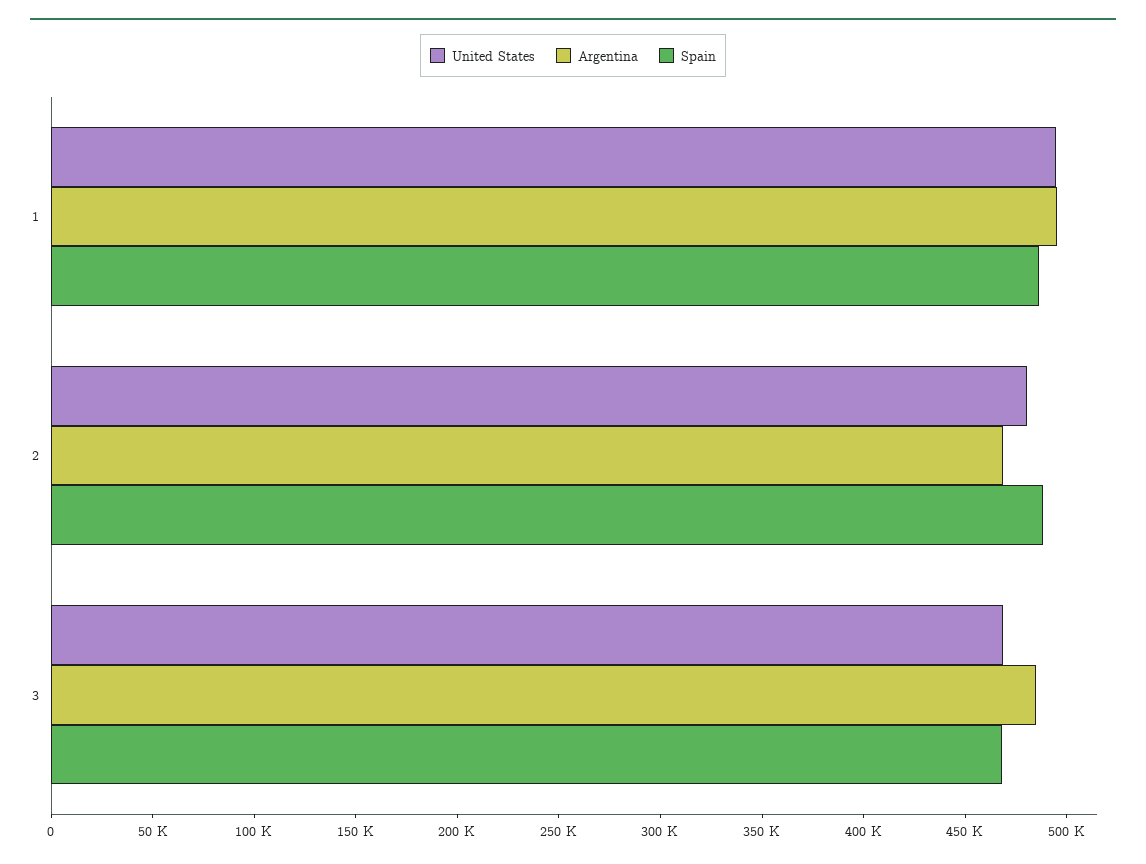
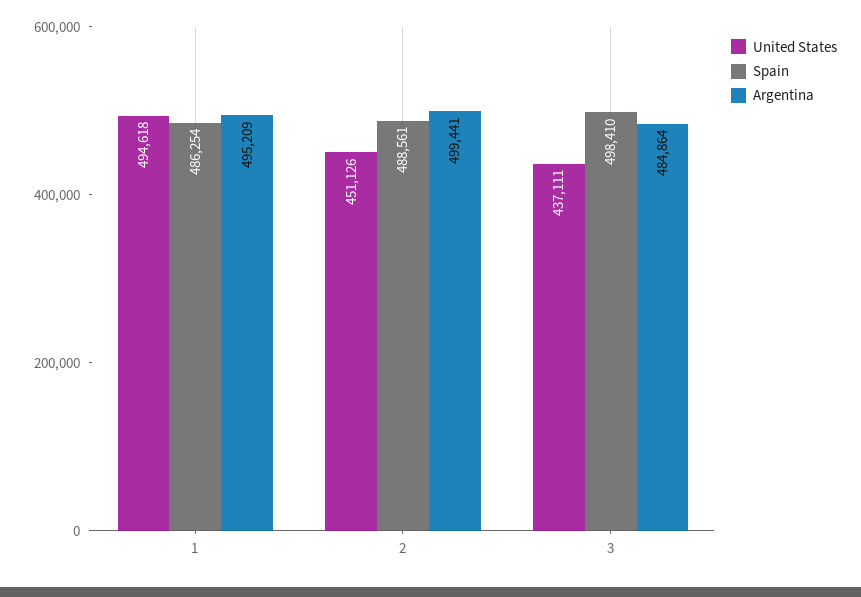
  {
    "United States": {
      "1": 494618,
-     "2": 480000,
+     "2": 451126,
-     "3": 470000
+     "3": 437111
    },
    "Argentina": {
      "1": 495209,
-     "2": 470000,
+     "2": 499441,
      "3": 484864
    },
    "Spain": {
      "1": 486254,
      "2": 488561,
-     "3": 470000
+     "3": 498410
    }
  }

